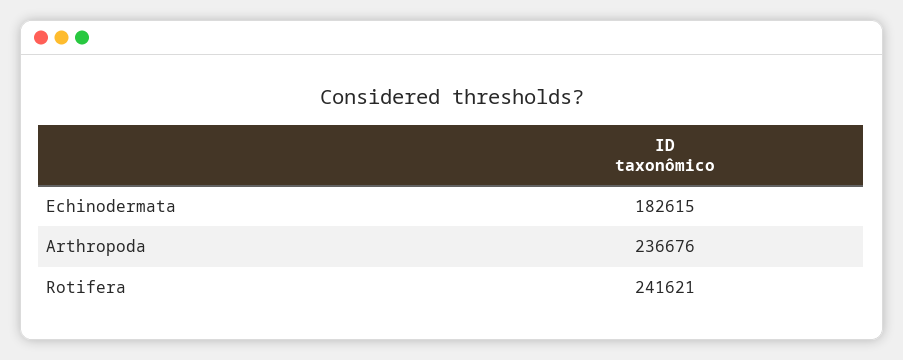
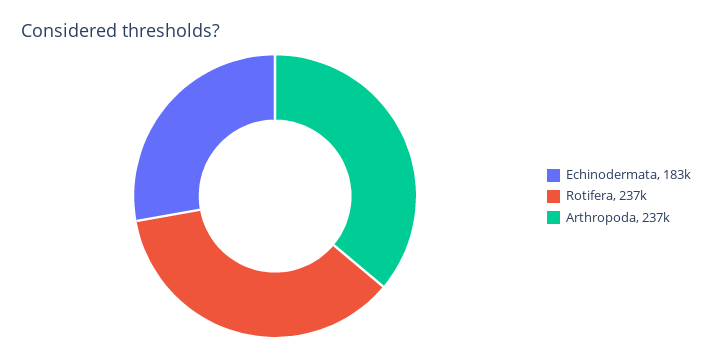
  {
    "Echinodermata": 182615,
    "Arthropoda": 236676,
-   "Rotifera": 241621
+   "Rotifera": 237000
  }

